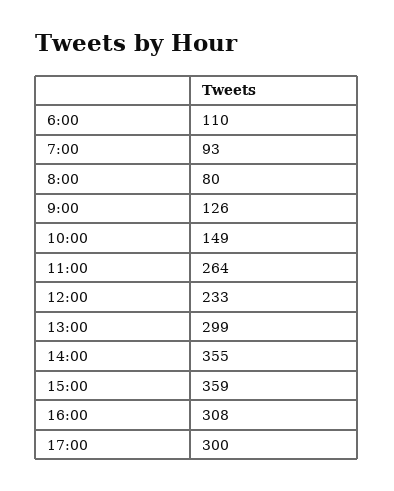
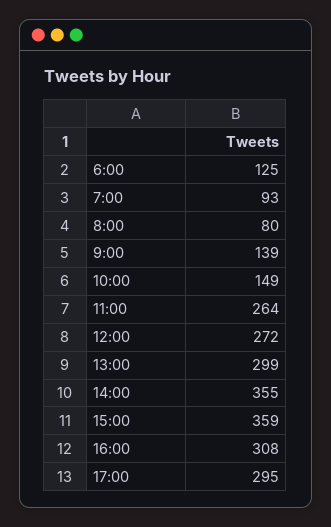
  {
-   "6:00": 110,
+   "6:00": 125,
    "7:00": 93,
    "8:00": 80,
-   "9:00": 126,
+   "9:00": 139,
    "10:00": 149,
    "11:00": 264,
-   "12:00": 233,
+   "12:00": 272,
    "13:00": 299,
    "14:00": 355,
    "15:00": 359,
    "16:00": 308,
-   "17:00": 300
+   "17:00": 295
  }

